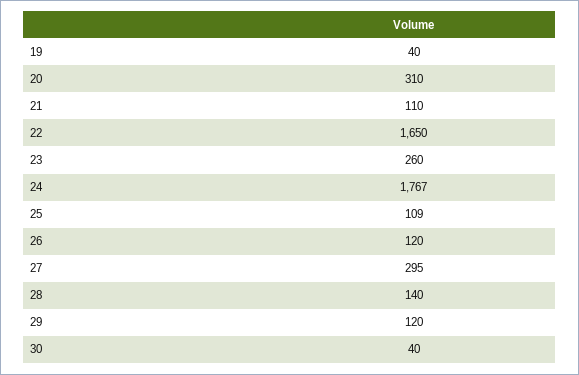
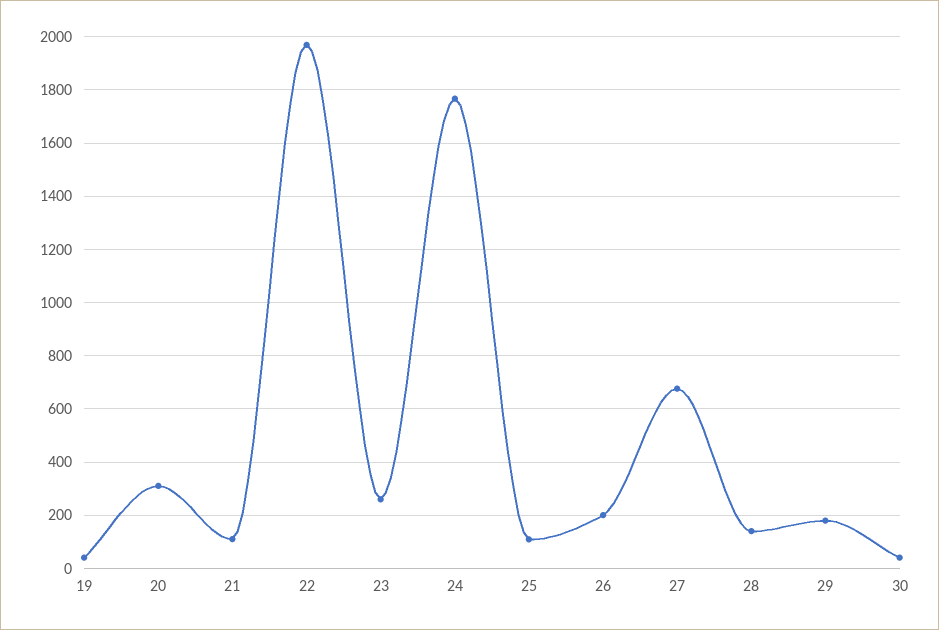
  {
    "19": 40,
    "20": 310,
    "21": 110,
-   "22": 1650,
+   "22": 1975,
    "23": 260,
    "24": 1767,
    "25": 109,
-   "26": 120,
+   "26": 200,
-   "27": 295,
+   "27": 675,
    "28": 140,
-   "29": 120,
+   "29": 175,
    "30": 40
  }

